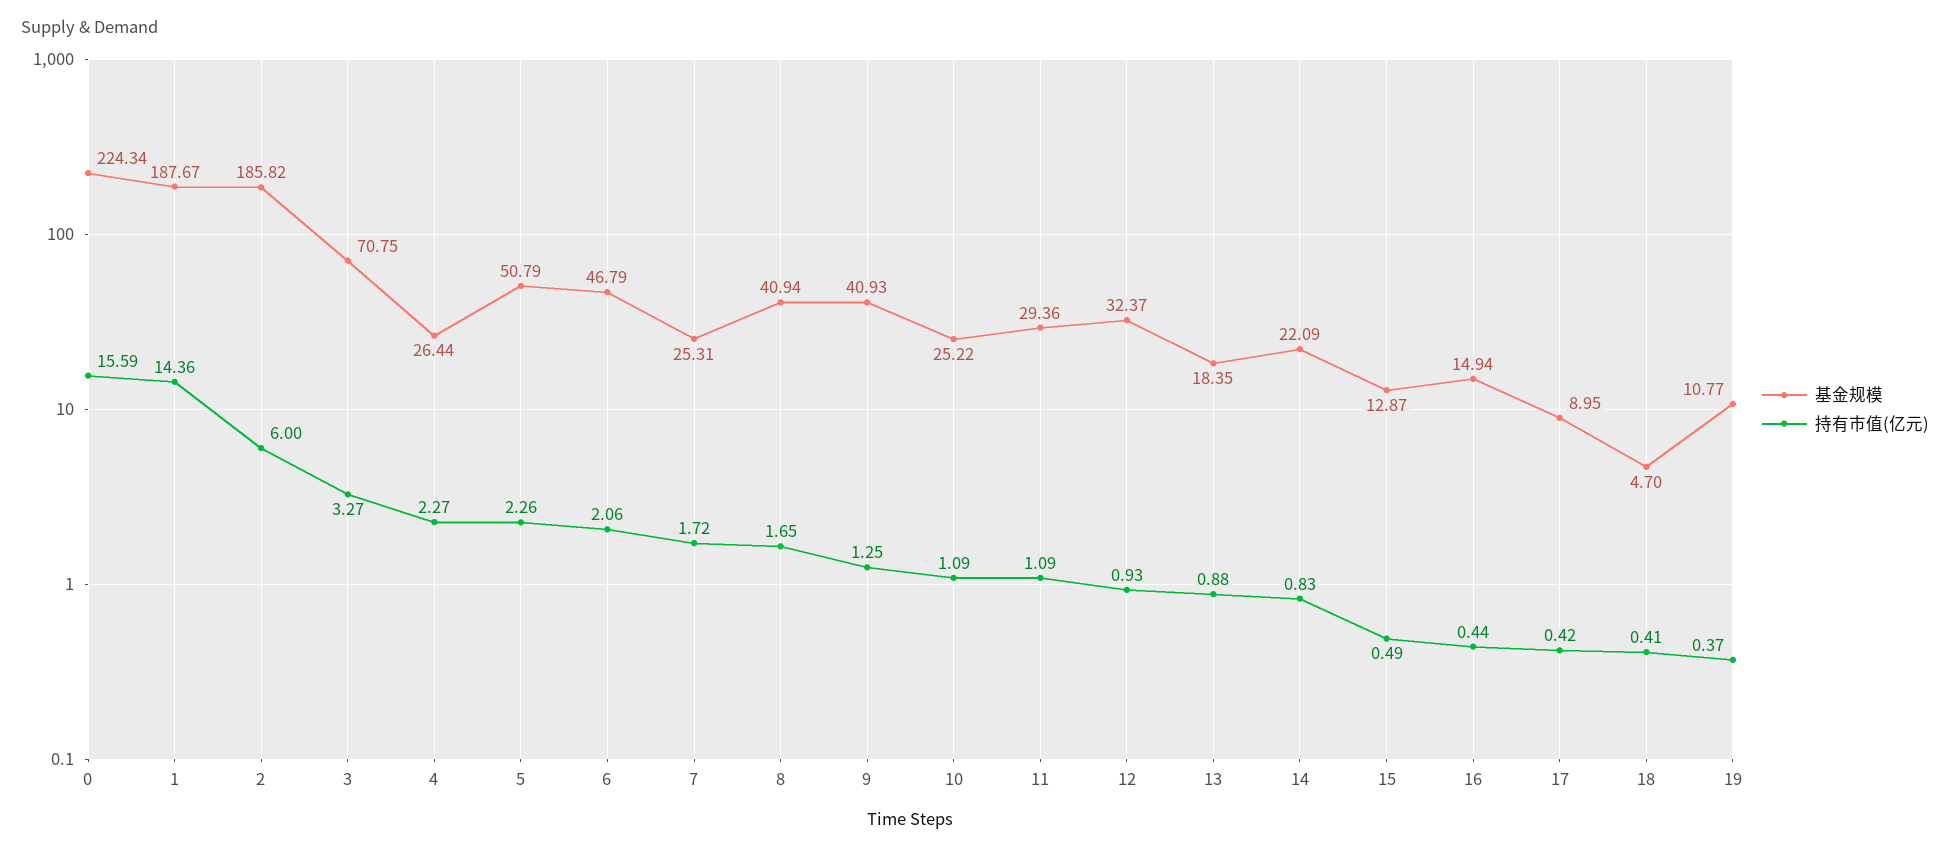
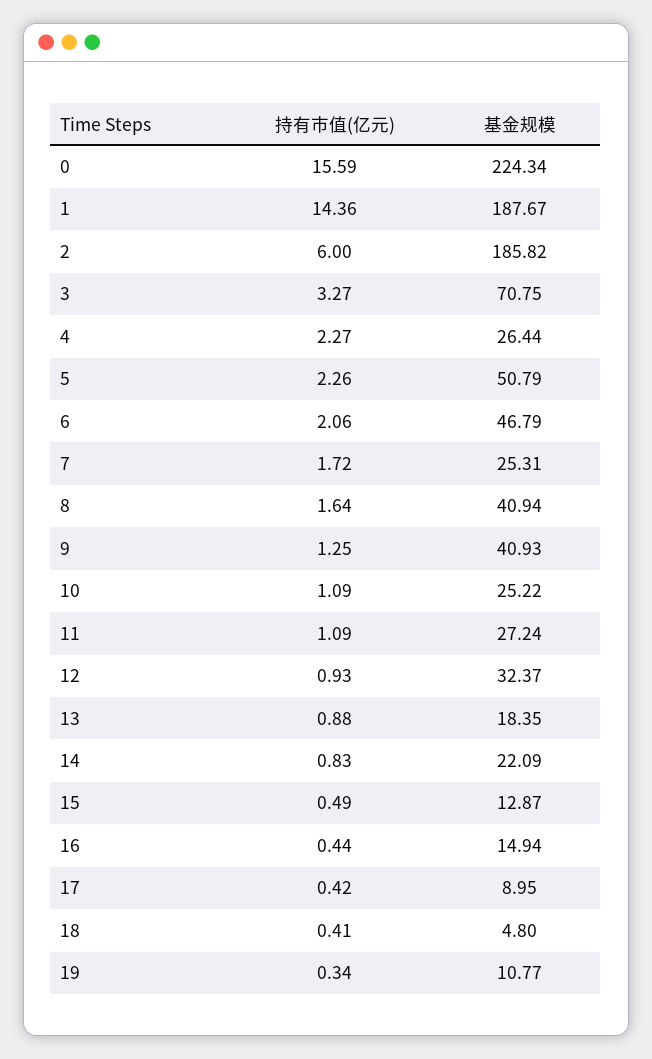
  {
    "基金规模": {
      "0": 224.34,
      "1": 187.67,
      "2": 185.82,
      "3": 70.75,
      "4": 26.44,
      "5": 50.79,
      "6": 46.79,
      "7": 25.31,
      "8": 40.94,
      "9": 40.93,
      "10": 25.22,
-     "11": 29.36,
+     "11": 27.24,
      "12": 32.37,
      "13": 18.35,
      "14": 22.09,
      "15": 12.87,
      "16": 14.94,
      "17": 8.95,
-     "18": 4.7,
+     "18": 4.8,
      "19": 10.77
    },
    "持有市值(亿元)": {
      "0": 15.59,
      "1": 14.36,
      "2": 6,
      "3": 3.27,
      "4": 2.27,
      "5": 2.26,
      "6": 2.06,
      "7": 1.72,
-     "8": 1.65,
+     "8": 1.64,
      "9": 1.25,
      "10": 1.09,
      "11": 1.09,
      "12": 0.93,
      "13": 0.88,
      "14": 0.83,
      "15": 0.49,
      "16": 0.44,
      "17": 0.42,
      "18": 0.41,
-     "19": 0.37
+     "19": 0.34
    }
  }

